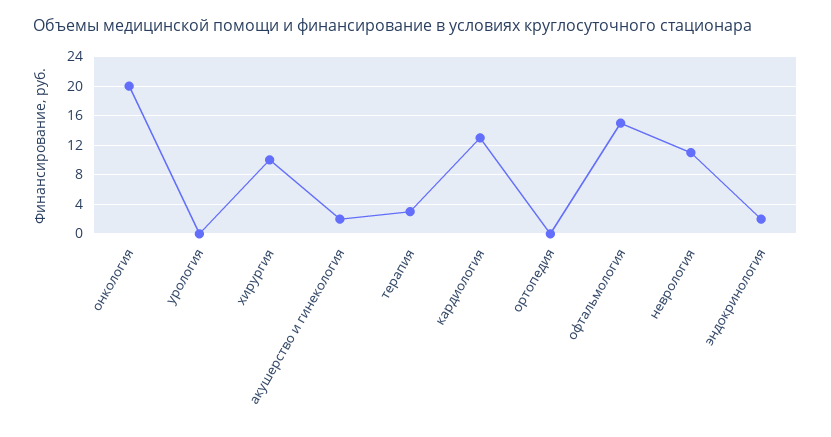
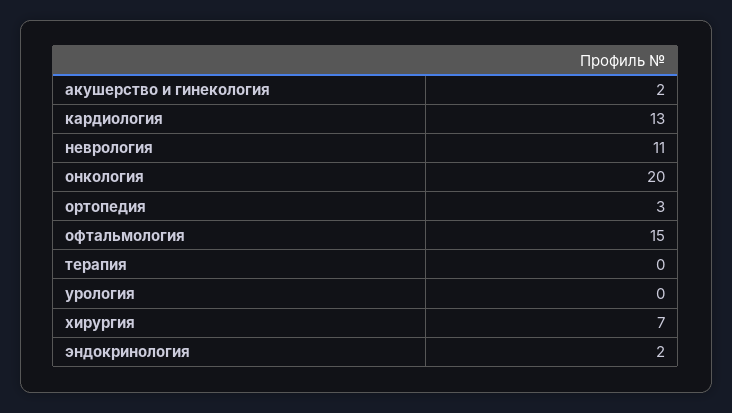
  {
    "онкология": 20,
    "урология": 0,
-   "хирургия": 10,
+   "хирургия": 7,
    "акушерство и гинекология": 2,
-   "терапия": 3,
+   "терапия": 0,
    "кардиология": 13,
-   "ортопедия": 0,
+   "ортопедия": 3,
    "офтальмология": 15,
    "неврология": 11,
    "эндокринология": 2
  }

